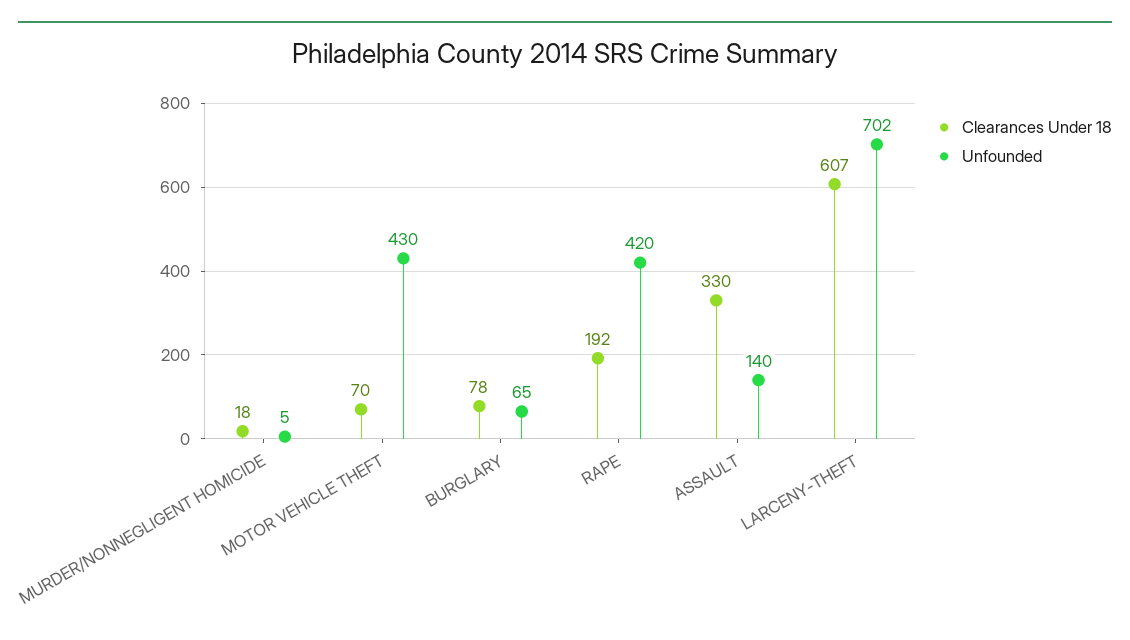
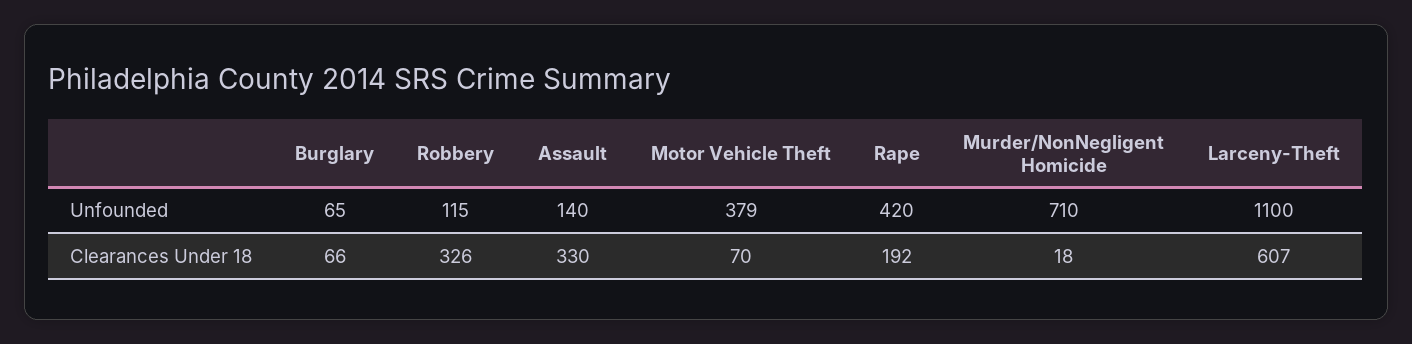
  {
    "Clearances Under 18": {
      "MURDER/NONNEGLIGENT HOMICIDE": 18,
      "MOTOR VEHICLE THEFT": 70,
-     "BURGLARY": 78,
+     "BURGLARY": 66,
      "RAPE": 192,
      "ASSAULT": 330,
-     "LARCENY-THEFT": 607
+     "LARCENY-THEFT": 607,
+     "Robbery": 326
    },
    "Unfounded": {
-     "MURDER/NONNEGLIGENT HOMICIDE": 5,
+     "MURDER/NONNEGLIGENT HOMICIDE": 710,
-     "MOTOR VEHICLE THEFT": 430,
+     "MOTOR VEHICLE THEFT": 379,
      "BURGLARY": 65,
      "RAPE": 420,
      "ASSAULT": 140,
-     "LARCENY-THEFT": 702
+     "LARCENY-THEFT": 1100,
+     "Robbery": 115
    }
  }

